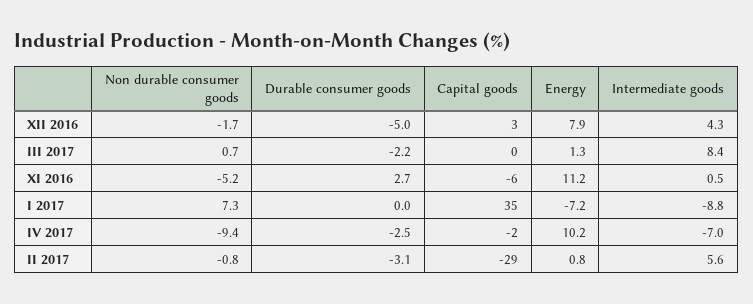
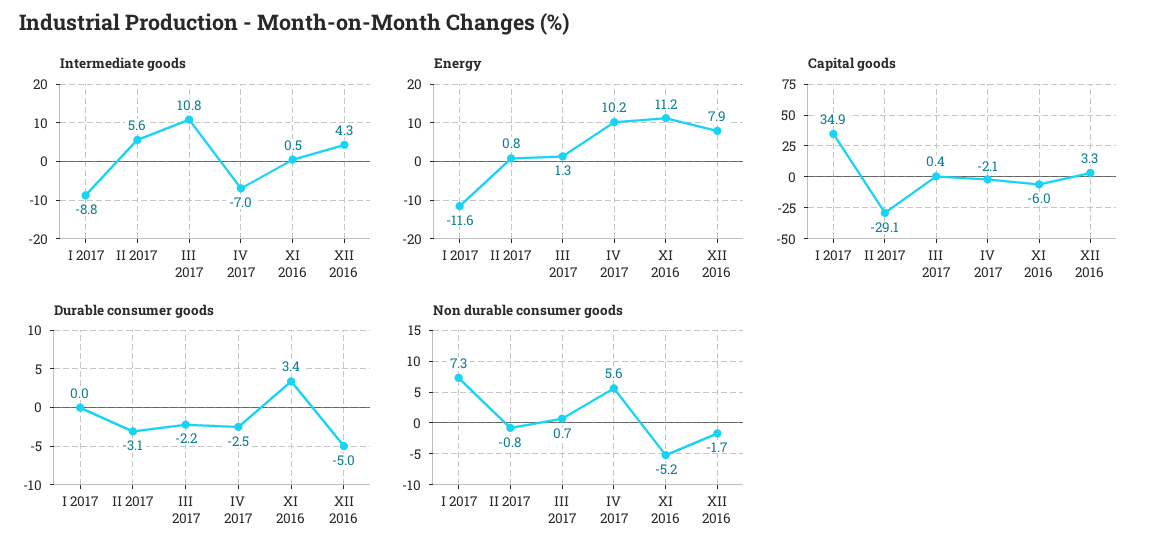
  {
    "Non durable consumer goods": {
      "XII 2016": -1.7,
      "III 2017": 0.7,
      "XI 2016": -5.2,
      "I 2017": 7.3,
-     "IV 2017": -9.4,
+     "IV 2017": 5.6,
      "II 2017": -0.8
    },
    "Durable consumer goods": {
      "XII 2016": -5,
      "III 2017": -2.2,
-     "XI 2016": 2.7,
+     "XI 2016": 3.4,
      "I 2017": 0,
      "IV 2017": -2.5,
      "II 2017": -3.1
    },
    "Capital goods": {
      "XII 2016": 3.3,
      "III 2017": 0.4,
      "XI 2016": -6,
      "I 2017": 34.9,
      "IV 2017": -2.1,
      "II 2017": -29.1
    },
    "Energy": {
      "XII 2016": 7.9,
      "III 2017": 1.3,
      "XI 2016": 11.2,
-     "I 2017": -7.2,
+     "I 2017": -11.6,
      "IV 2017": 10.2,
      "II 2017": 0.8
    },
    "Intermediate goods": {
      "XII 2016": 4.3,
-     "III 2017": 8.4,
+     "III 2017": 10.8,
      "XI 2016": 0.5,
      "I 2017": -8.8,
      "IV 2017": -7,
      "II 2017": 5.6
    }
  }

